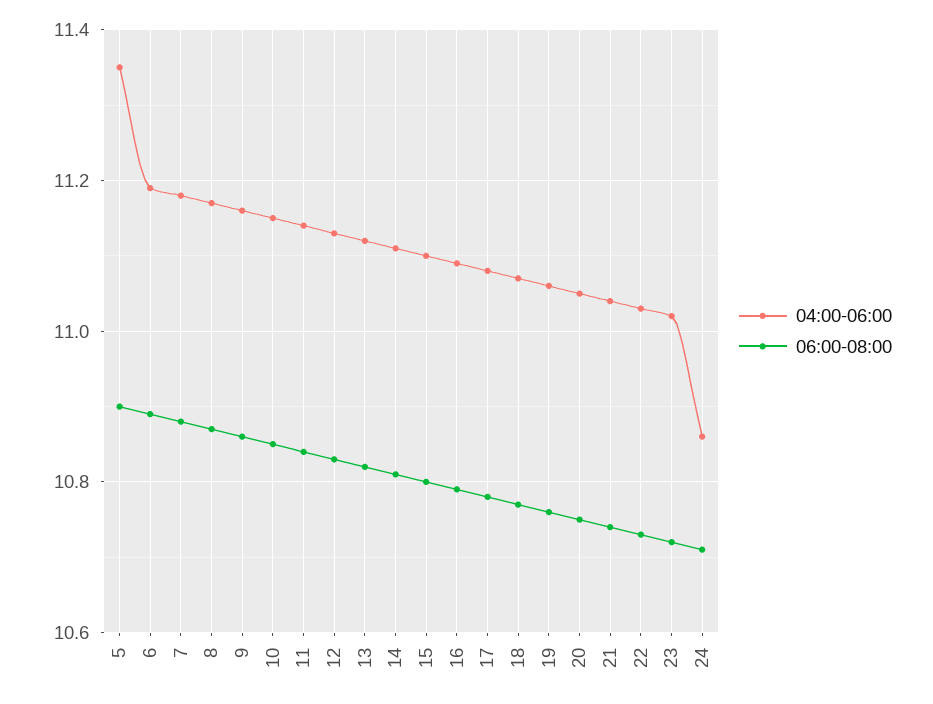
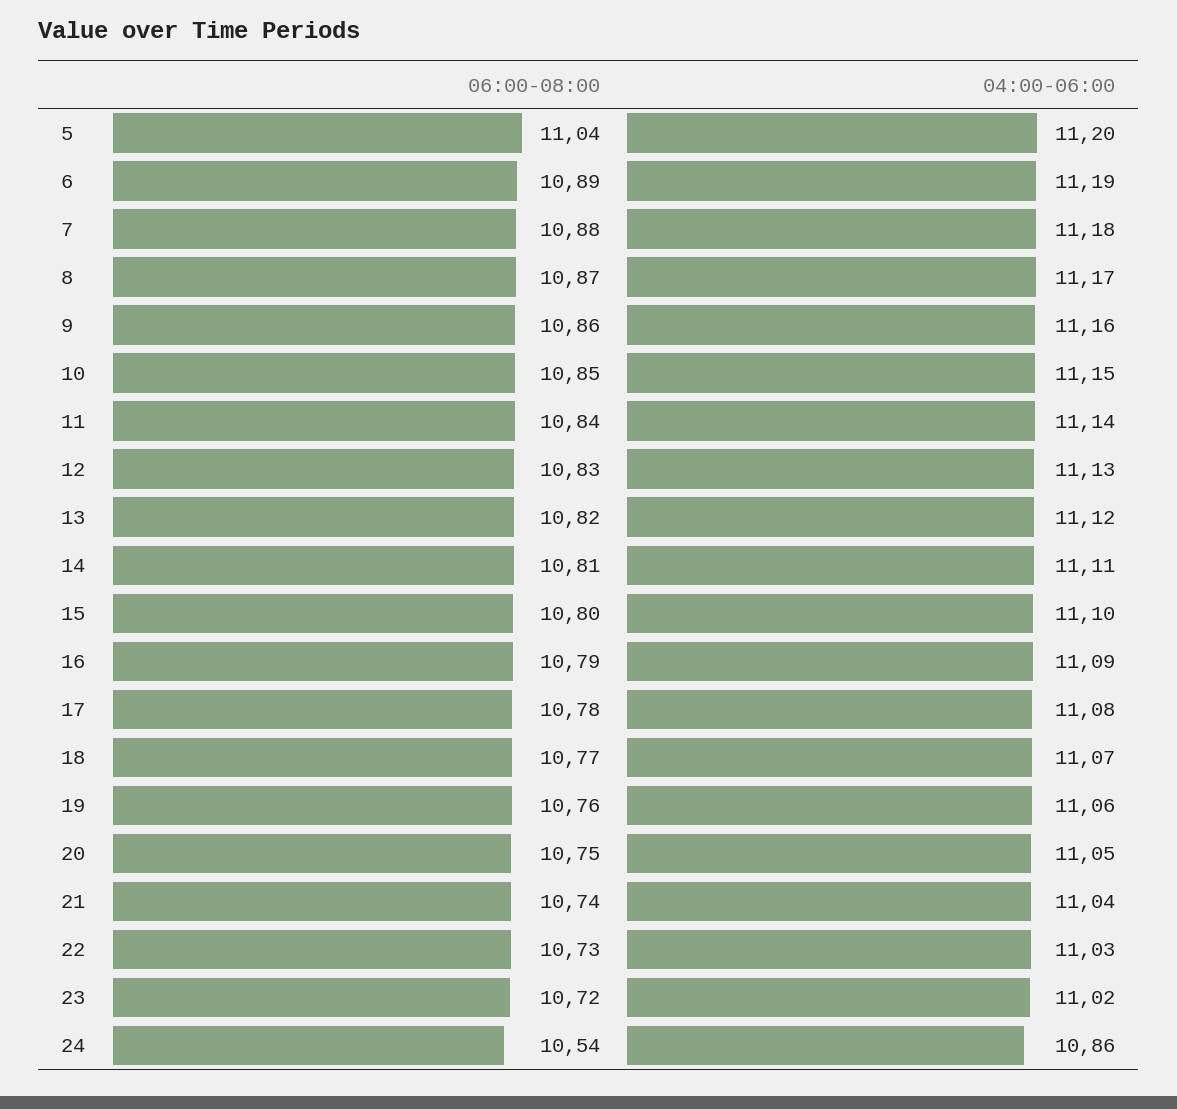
  {
    "04:00-06:00": {
-     "5": 11.35,
+     "5": 11.2,
      "6": 11.19,
      "7": 11.18,
      "8": 11.17,
      "9": 11.16,
      "10": 11.15,
      "11": 11.14,
      "12": 11.13,
      "13": 11.12,
      "14": 11.11,
      "15": 11.1,
      "16": 11.09,
      "17": 11.08,
      "18": 11.07,
      "19": 11.06,
      "20": 11.05,
      "21": 11.04,
      "22": 11.03,
      "23": 11.02,
      "24": 10.86
    },
    "06:00-08:00": {
-     "5": 10.9,
+     "5": 11.04,
      "6": 10.89,
      "7": 10.88,
      "8": 10.87,
      "9": 10.86,
      "10": 10.85,
      "11": 10.84,
      "12": 10.83,
      "13": 10.82,
      "14": 10.81,
      "15": 10.8,
      "16": 10.79,
      "17": 10.78,
      "18": 10.77,
      "19": 10.76,
      "20": 10.75,
      "21": 10.74,
      "22": 10.73,
      "23": 10.72,
-     "24": 10.7
+     "24": 10.54
    }
  }

